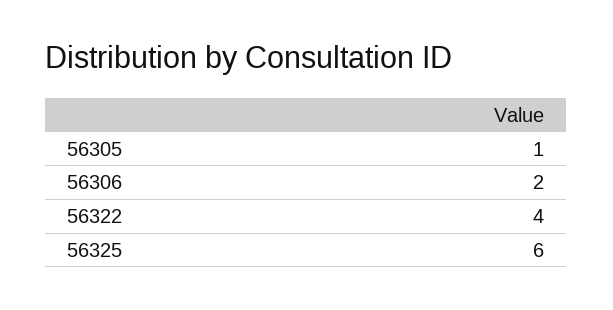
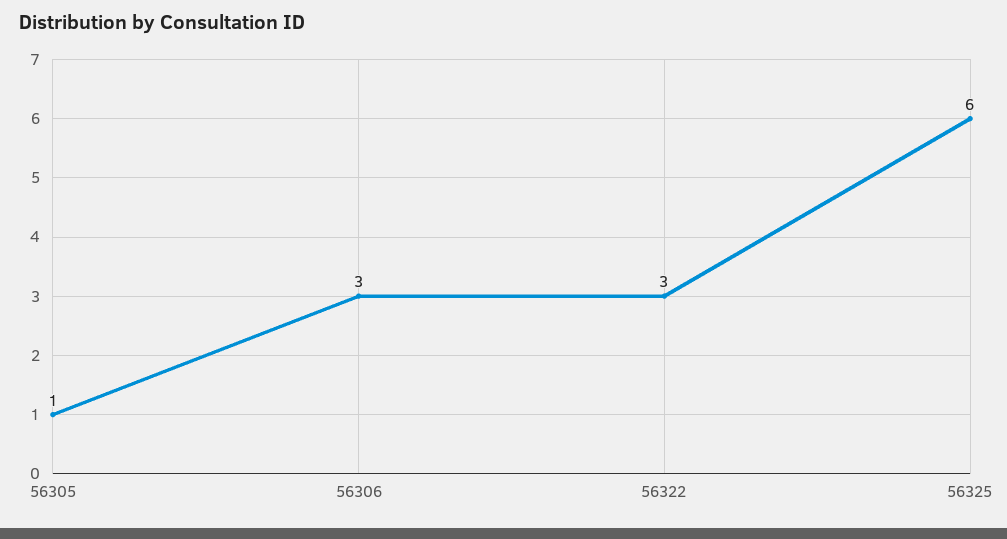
  {
    "56305": 1,
-   "56306": 2,
+   "56306": 3,
-   "56322": 4,
+   "56322": 3,
    "56325": 6
  }

